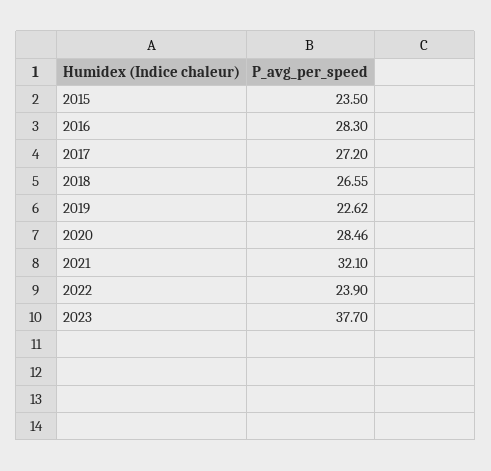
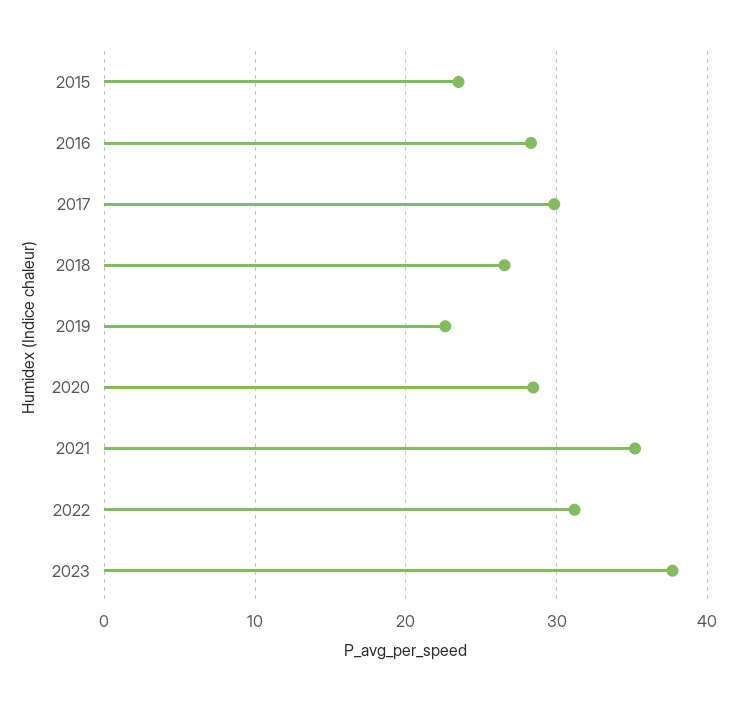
  {
    "2015": 23.5,
    "2016": 28.3,
-   "2017": 27.2,
+   "2017": 30,
    "2018": 26.55,
    "2019": 22.62,
    "2020": 28.46,
-   "2021": 32.1,
+   "2021": 35,
-   "2022": 23.9,
+   "2022": 31,
    "2023": 37.7
  }

